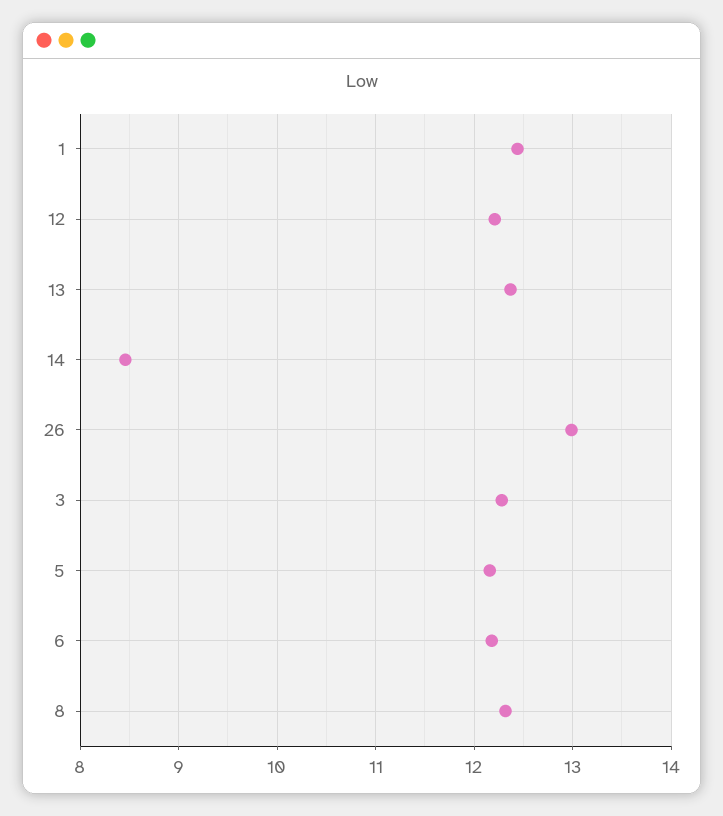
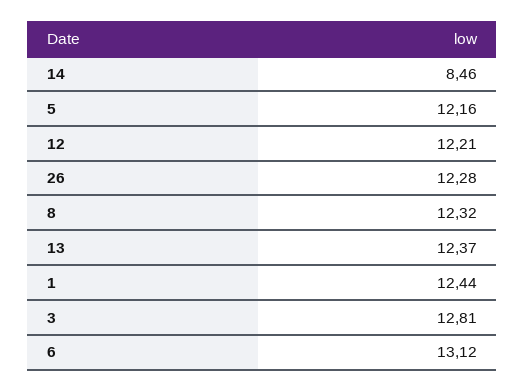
  {
    "1": 12.44,
    "12": 12.21,
    "13": 12.37,
    "14": 8.46,
-   "26": 13,
+   "26": 12.28,
-   "3": 12.3,
+   "3": 12.81,
    "5": 12.16,
-   "6": 12.2,
+   "6": 13.12,
    "8": 12.32
  }

